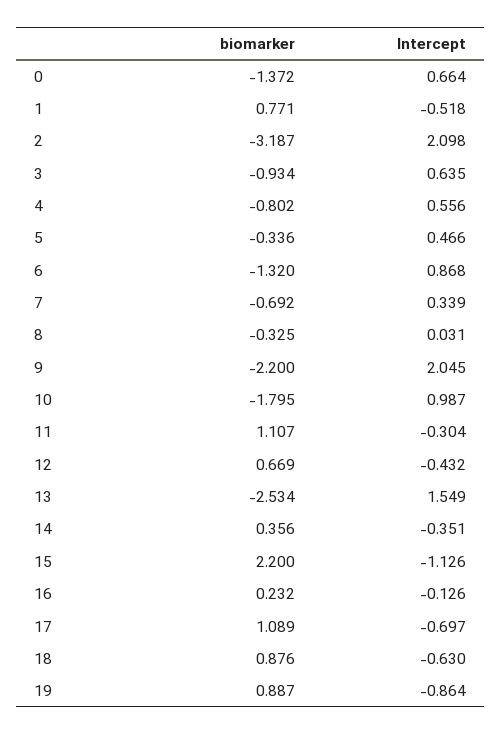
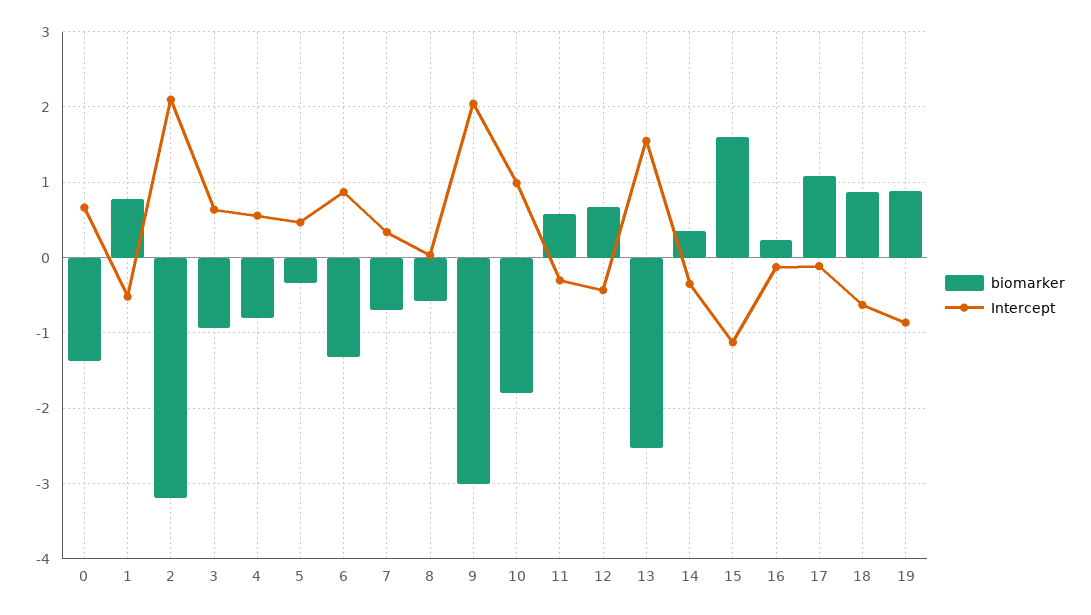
  {
    "biomarker": {
      "0": -1.372,
      "1": 0.771,
      "2": -3.187,
      "3": -0.934,
      "4": -0.802,
      "5": -0.336,
      "6": -1.32,
      "7": -0.692,
-     "8": -0.325,
+     "8": -0.6,
-     "9": -2.2,
+     "9": -3,
      "10": -1.795,
-     "11": 1.107,
+     "11": 0.6,
      "12": 0.669,
      "13": -2.534,
      "14": 0.356,
-     "15": 2.2,
+     "15": 1.6,
      "16": 0.232,
      "17": 1.089,
      "18": 0.876,
      "19": 0.887
    },
    "Intercept": {
      "0": 0.664,
      "1": -0.518,
      "2": 2.098,
      "3": 0.635,
      "4": 0.556,
      "5": 0.466,
      "6": 0.868,
      "7": 0.339,
      "8": 0.031,
      "9": 2.045,
      "10": 0.987,
      "11": -0.304,
      "12": -0.432,
      "13": 1.549,
      "14": -0.351,
      "15": -1.126,
      "16": -0.126,
-     "17": -0.697,
+     "17": -0.1,
      "18": -0.63,
      "19": -0.864
    }
  }

